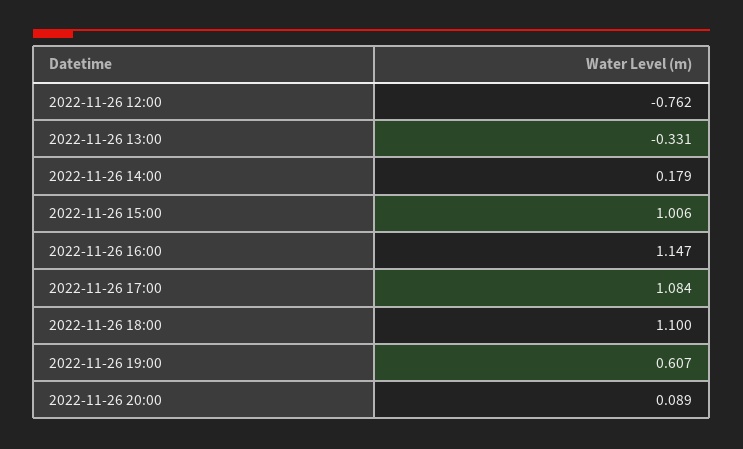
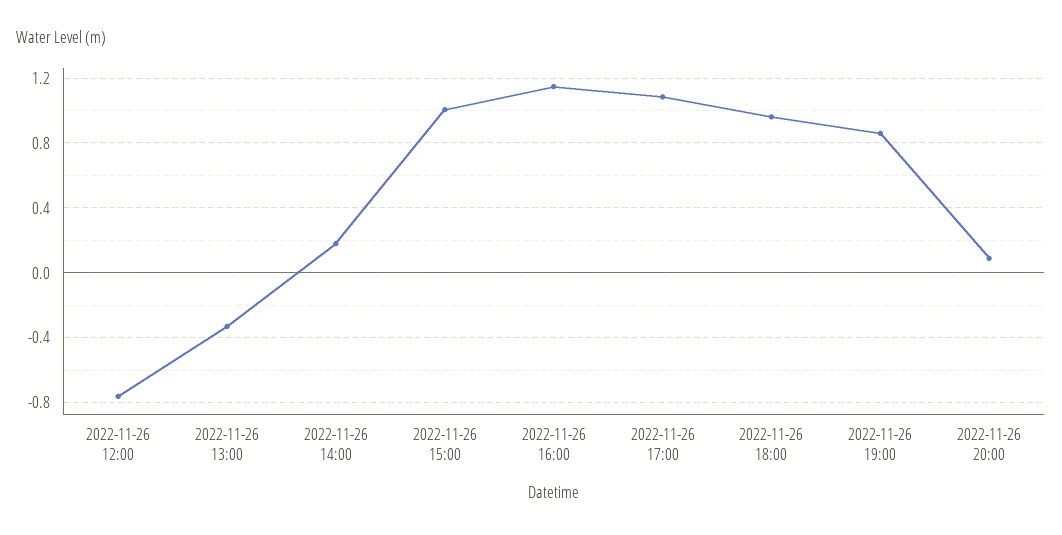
  {
    "2022-11-26 12:00": -0.762,
    "2022-11-26 13:00": -0.331,
    "2022-11-26 14:00": 0.179,
    "2022-11-26 15:00": 1.006,
    "2022-11-26 16:00": 1.147,
    "2022-11-26 17:00": 1.084,
-   "2022-11-26 18:00": 1.1,
+   "2022-11-26 18:00": 0.95,
-   "2022-11-26 19:00": 0.607,
+   "2022-11-26 19:00": 0.85,
    "2022-11-26 20:00": 0.089
  }

